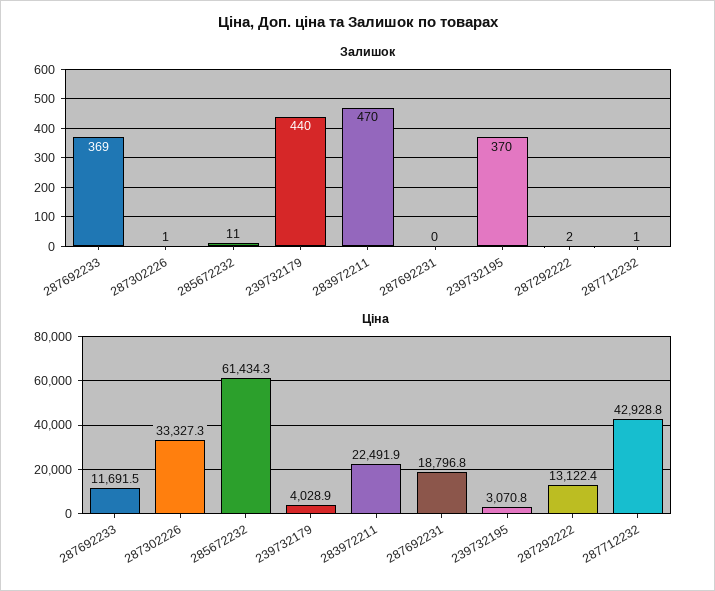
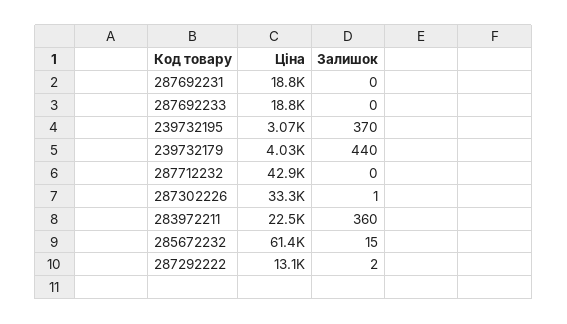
  {
    "Залишок": {
-     "287692233": 369,
+     "287692233": 0,
      "287302226": 1,
-     "285672232": 11,
+     "285672232": 15,
      "239732179": 440,
-     "283972211": 470,
+     "283972211": 360,
      "287692231": 0,
      "239732195": 370,
      "287292222": 2,
-     "287712232": 1
+     "287712232": 0
    },
    "Ціна": {
-     "287692233": 11691.5,
+     "287692233": 18800,
      "287302226": 33327.3,
      "285672232": 61434.3,
      "239732179": 4028.9,
      "283972211": 22491.9,
      "287692231": 18796.8,
      "239732195": 3070.8,
      "287292222": 13122.4,
      "287712232": 42928.8
    }
  }

